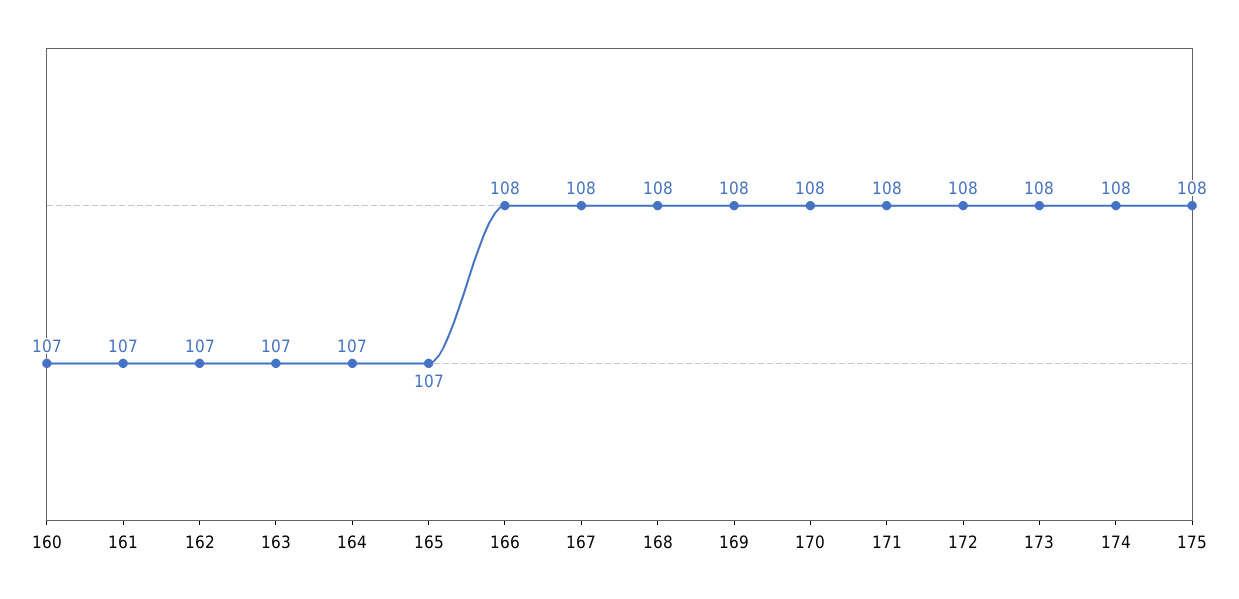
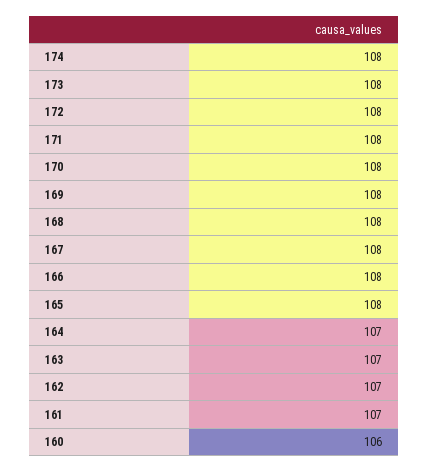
  {
-   "160": 107,
+   "160": 106,
    "161": 107,
    "162": 107,
    "163": 107,
    "164": 107,
-   "165": 107,
+   "165": 108,
    "166": 108,
    "167": 108,
    "168": 108,
    "169": 108,
    "170": 108,
    "171": 108,
    "172": 108,
    "173": 108,
-   "174": 108,
+   "174": 108
-   "175": 108
  }

